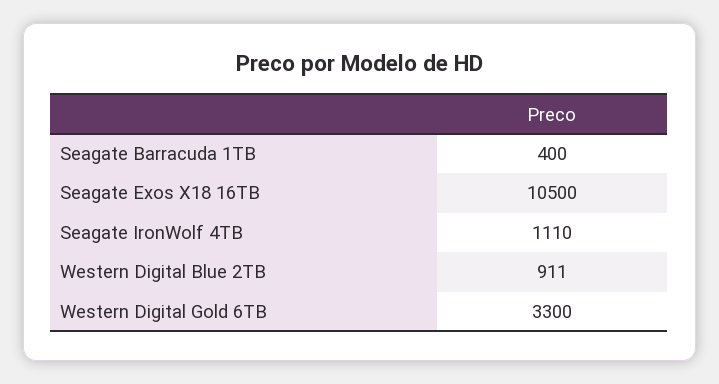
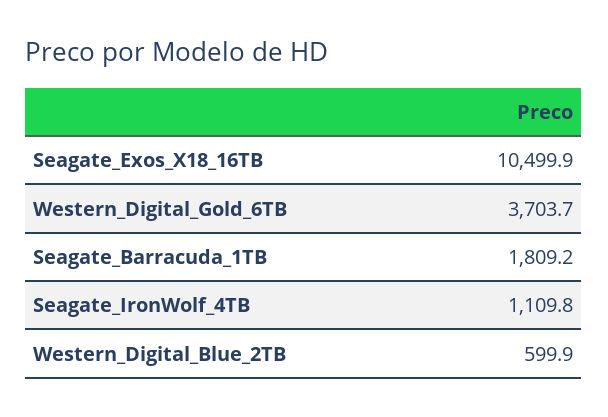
  {
-   "Seagate Barracuda 1TB": 400,
+   "Seagate Barracuda 1TB": 1809.2,
    "Seagate Exos X18 16TB": 10499.9,
    "Seagate IronWolf 4TB": 1109.8,
-   "Western Digital Blue 2TB": 911,
+   "Western Digital Blue 2TB": 599.9,
-   "Western Digital Gold 6TB": 3300
+   "Western Digital Gold 6TB": 3703.7
  }

